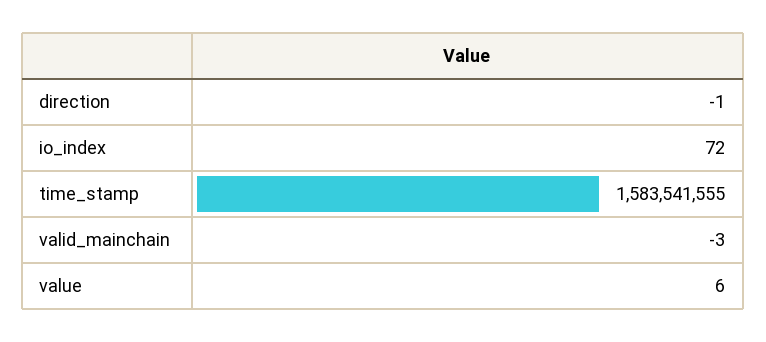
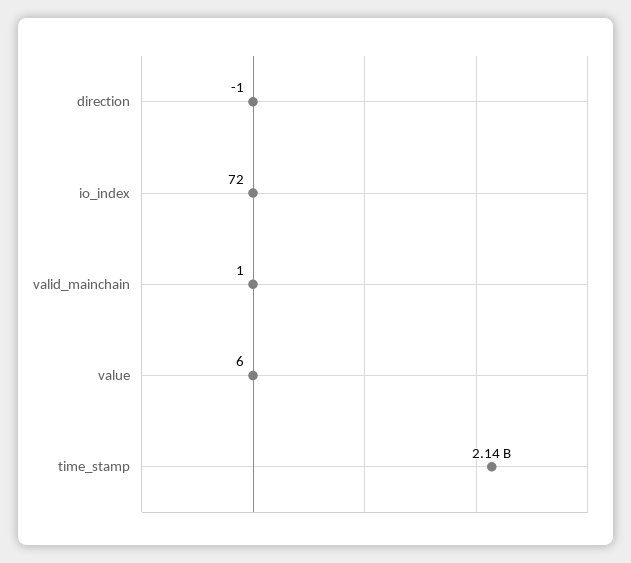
  {
    "direction": -1,
    "io_index": 72,
-   "time_stamp": 1583541555,
+   "time_stamp": 2140000000,
-   "valid_mainchain": -3,
+   "valid_mainchain": 1,
    "value": 6
  }

